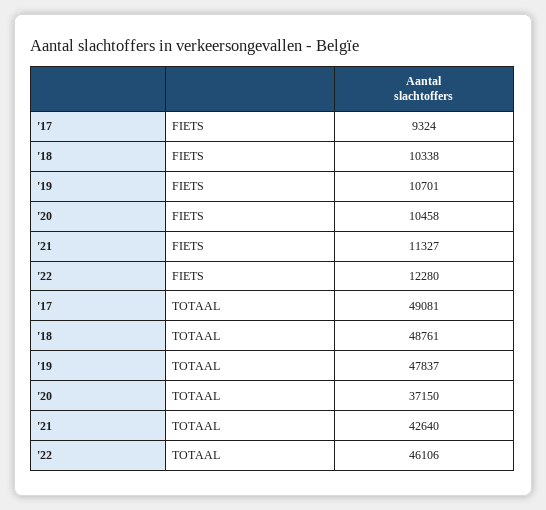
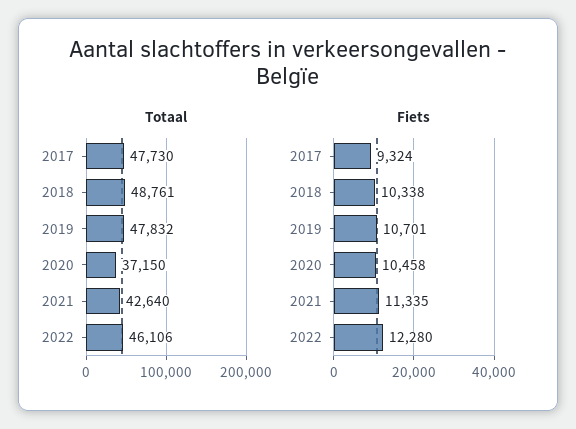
  {
    "FIETS": {
      "'17": 9324,
      "'18": 10338,
      "'19": 10701,
      "'20": 10458,
-     "'21": 11327,
+     "'21": 11335,
      "'22": 12280
    },
    "TOTAAL": {
-     "'17": 49081,
+     "'17": 47730,
      "'18": 48761,
-     "'19": 47837,
+     "'19": 47832,
      "'20": 37150,
      "'21": 42640,
      "'22": 46106
    }
  }

